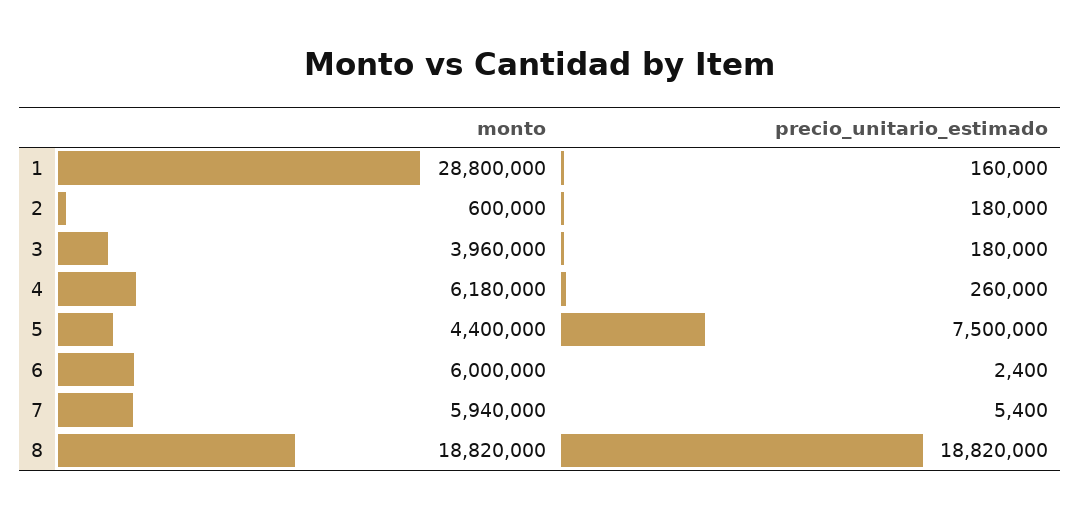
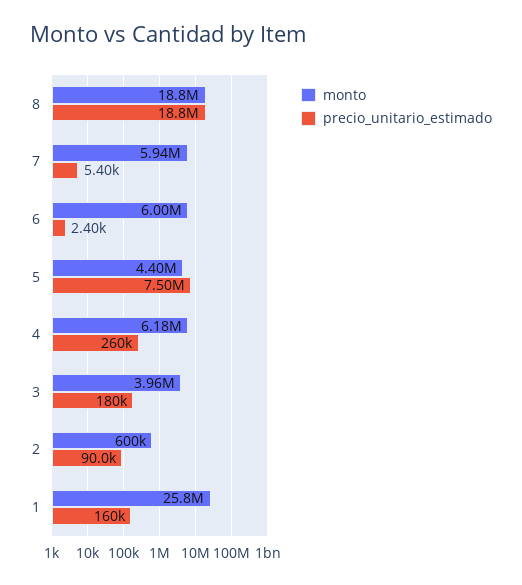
  {
    "monto": {
-     "1": 28800000,
+     "1": 25800000,
      "2": 600000,
      "3": 3960000,
      "4": 6180000,
      "5": 4400000,
      "6": 6000000,
      "7": 5940000,
      "8": 18820000
    },
    "precio_unitario_estimado": {
      "1": 160000,
-     "2": 180000,
+     "2": 90000,
      "3": 180000,
      "4": 260000,
      "5": 7500000,
      "6": 2400,
      "7": 5400,
      "8": 18820000
    }
  }

